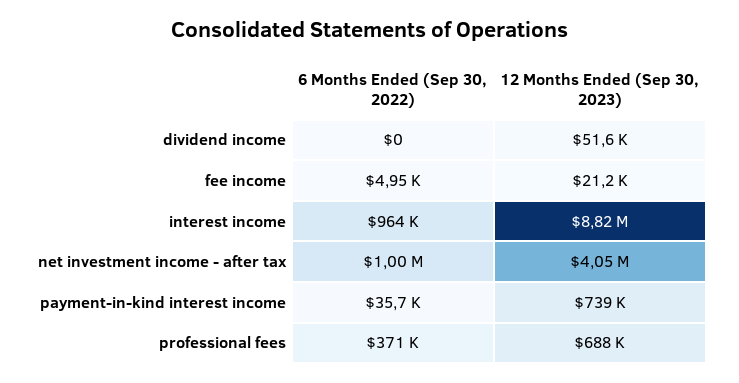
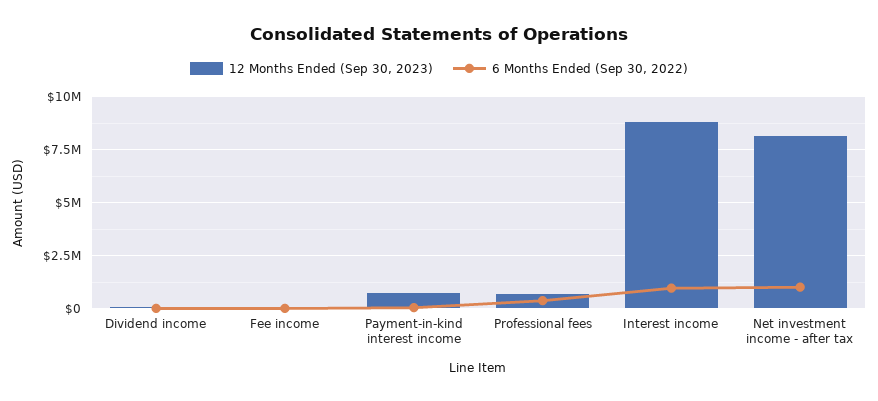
  {
    "6 Months Ended (Sep 30, 2022)": {
      "dividend income": 0,
      "fee income": 4950,
      "interest income": 964000,
      "net investment income - after tax": 1000000,
      "payment-in-kind interest income": 35700,
      "professional fees": 371000
    },
    "12 Months Ended (Sep 30, 2023)": {
      "dividend income": 51600,
      "fee income": 21200,
      "interest income": 8820000,
-     "net investment income - after tax": 4050000,
+     "net investment income - after tax": 8000000,
      "payment-in-kind interest income": 739000,
      "professional fees": 688000
    }
  }

